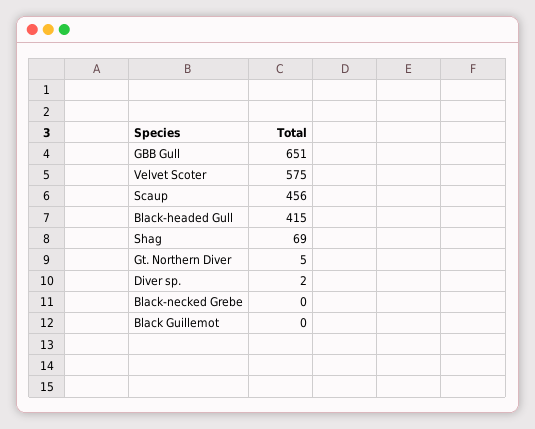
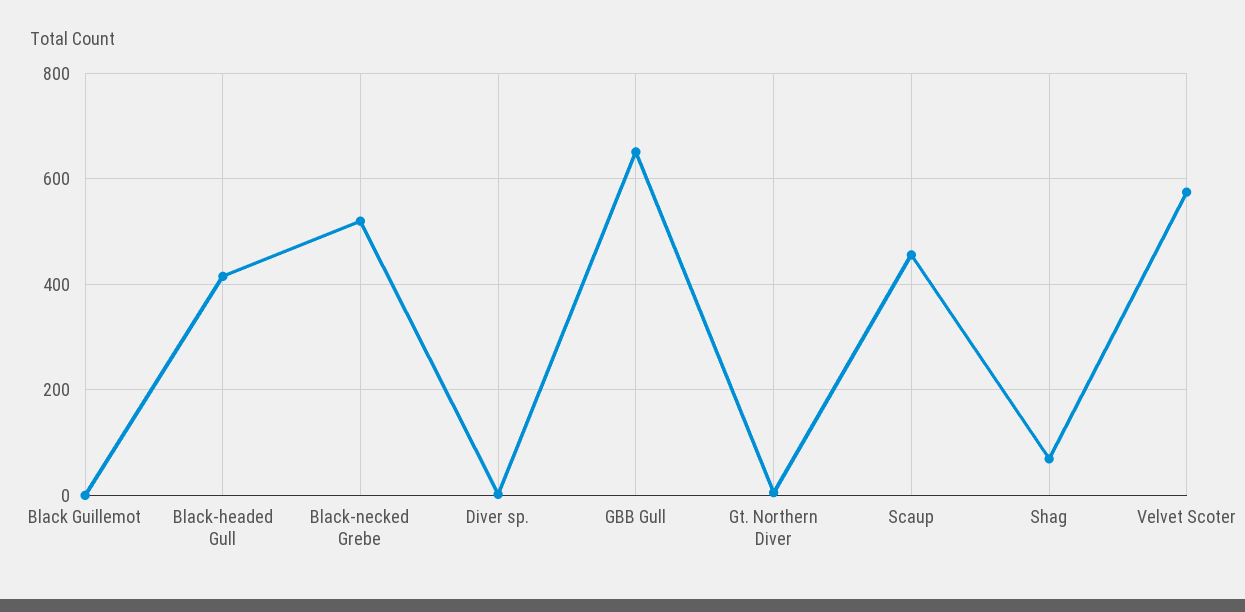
  {
    "GBB Gull": 651,
    "Velvet Scoter": 575,
    "Scaup": 456,
    "Black-headed Gull": 415,
    "Shag": 69,
    "Gt. Northern Diver": 5,
    "Diver sp.": 2,
-   "Black-necked Grebe": 0,
+   "Black-necked Grebe": 520,
    "Black Guillemot": 0
  }

